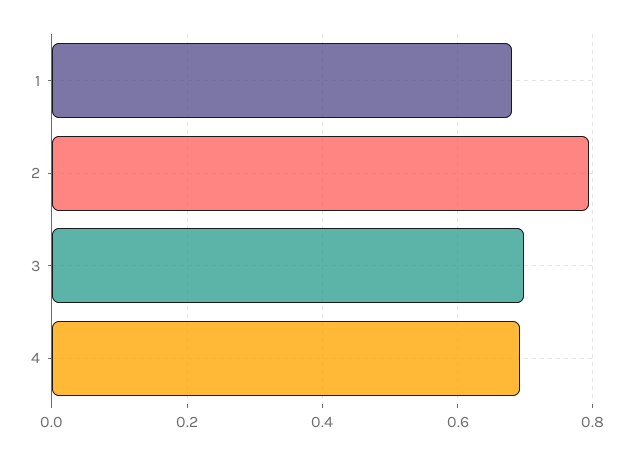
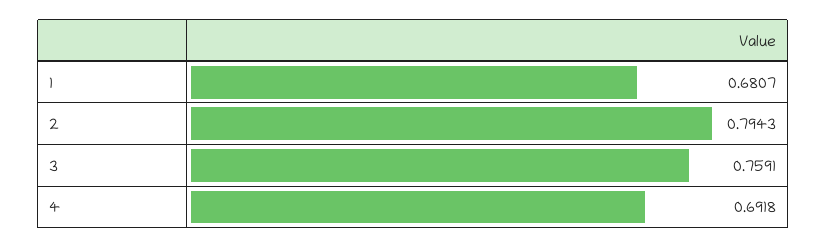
  {
    "1": 0.6807,
    "2": 0.7943,
-   "3": 0.7,
+   "3": 0.7591,
    "4": 0.6918
  }

